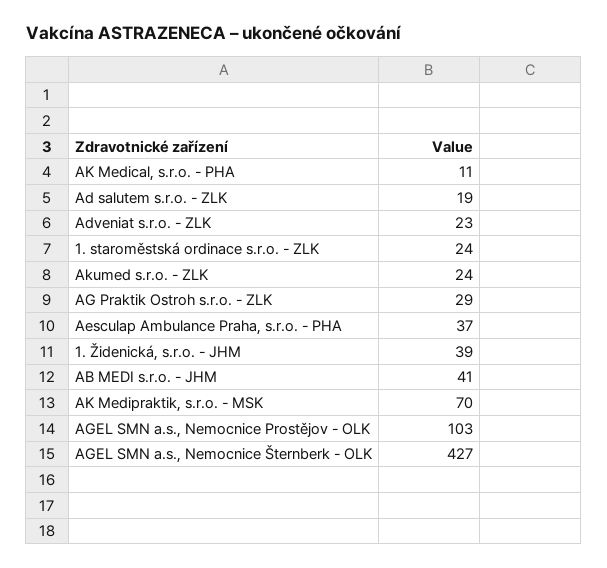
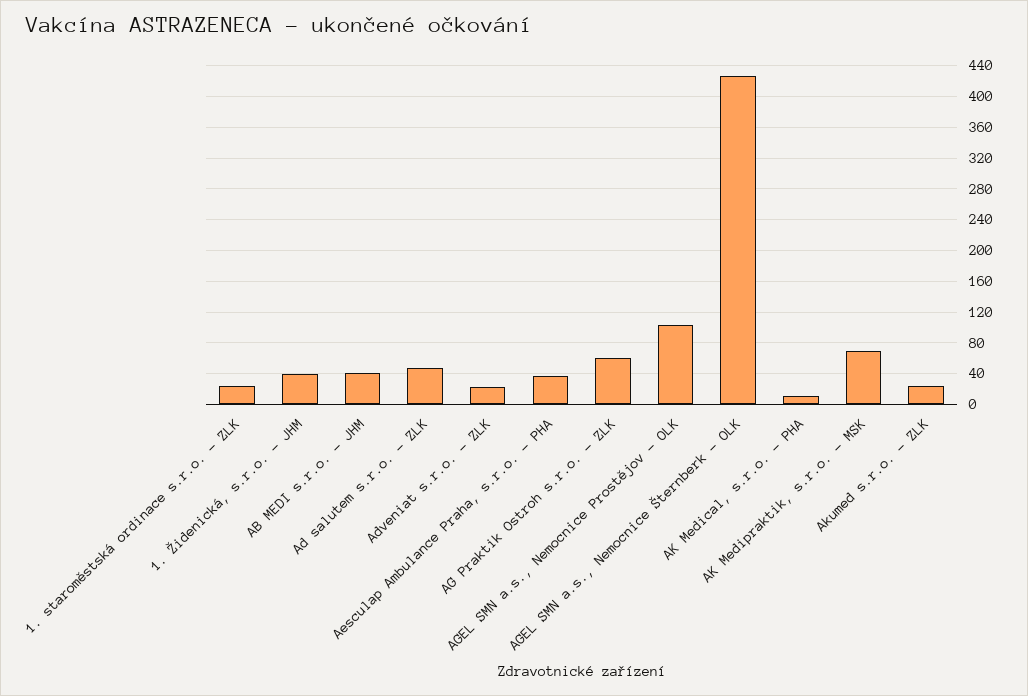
  {
    "AK Medical, s.r.o. - PHA": 11,
-   "Ad salutem s.r.o. - ZLK": 19,
+   "Ad salutem s.r.o. - ZLK": 50,
    "Adveniat s.r.o. - ZLK": 23,
    "1. staroměstská ordinace s.r.o. - ZLK": 24,
    "Akumed s.r.o. - ZLK": 24,
-   "AG Praktik Ostroh s.r.o. - ZLK": 29,
+   "AG Praktik Ostroh s.r.o. - ZLK": 60,
    "Aesculap Ambulance Praha, s.r.o. - PHA": 37,
    "1. Židenická, s.r.o. - JHM": 39,
    "AB MEDI s.r.o. - JHM": 41,
    "AK Medipraktik, s.r.o. - MSK": 70,
    "AGEL SMN a.s., Nemocnice Prostějov - OLK": 103,
    "AGEL SMN a.s., Nemocnice Šternberk - OLK": 427
  }

